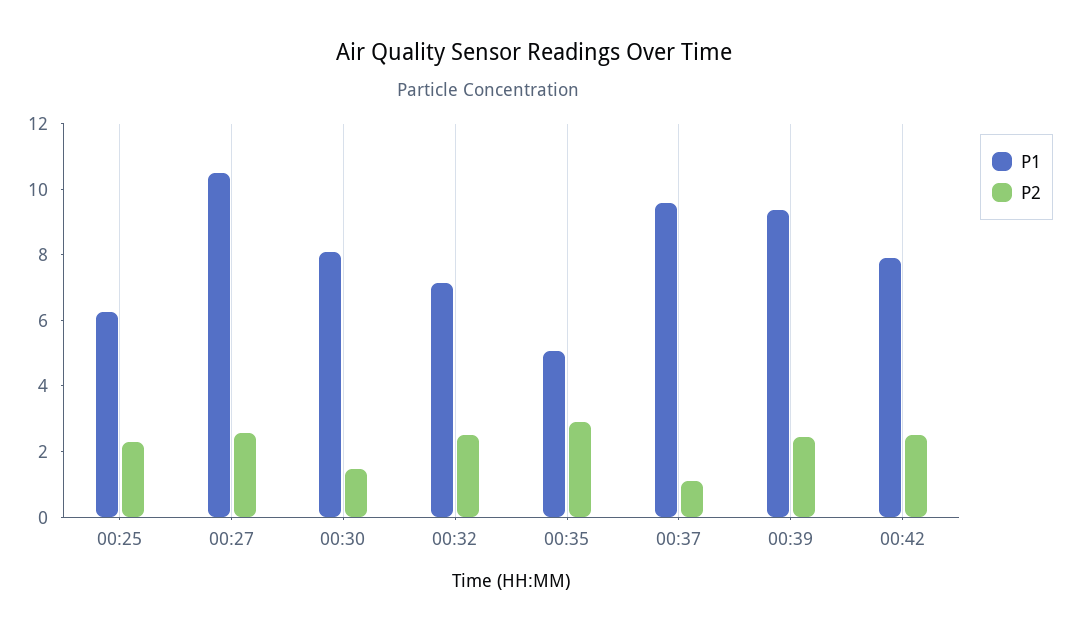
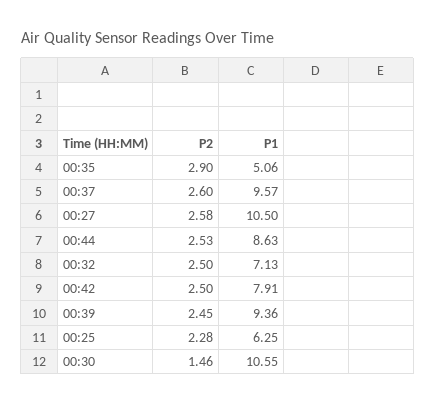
  {
    "P1": {
      "00:25": 6.25,
      "00:27": 10.5,
-     "00:30": 8,
+     "00:30": 10.55,
      "00:32": 7.13,
      "00:35": 5.06,
      "00:37": 9.57,
      "00:39": 9.36,
-     "00:42": 7.91
+     "00:42": 7.91,
+     "00:44": 8.63
    },
    "P2": {
      "00:25": 2.28,
      "00:27": 2.58,
      "00:30": 1.46,
      "00:32": 2.5,
      "00:35": 2.9,
-     "00:37": 1,
+     "00:37": 2.6,
      "00:39": 2.45,
-     "00:42": 2.5
+     "00:42": 2.5,
+     "00:44": 2.53
    }
  }

